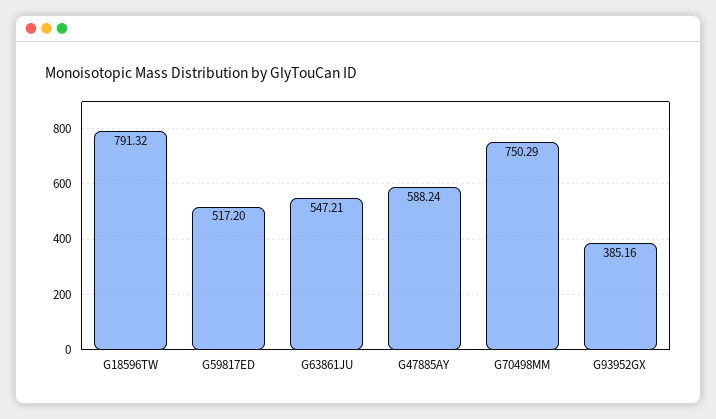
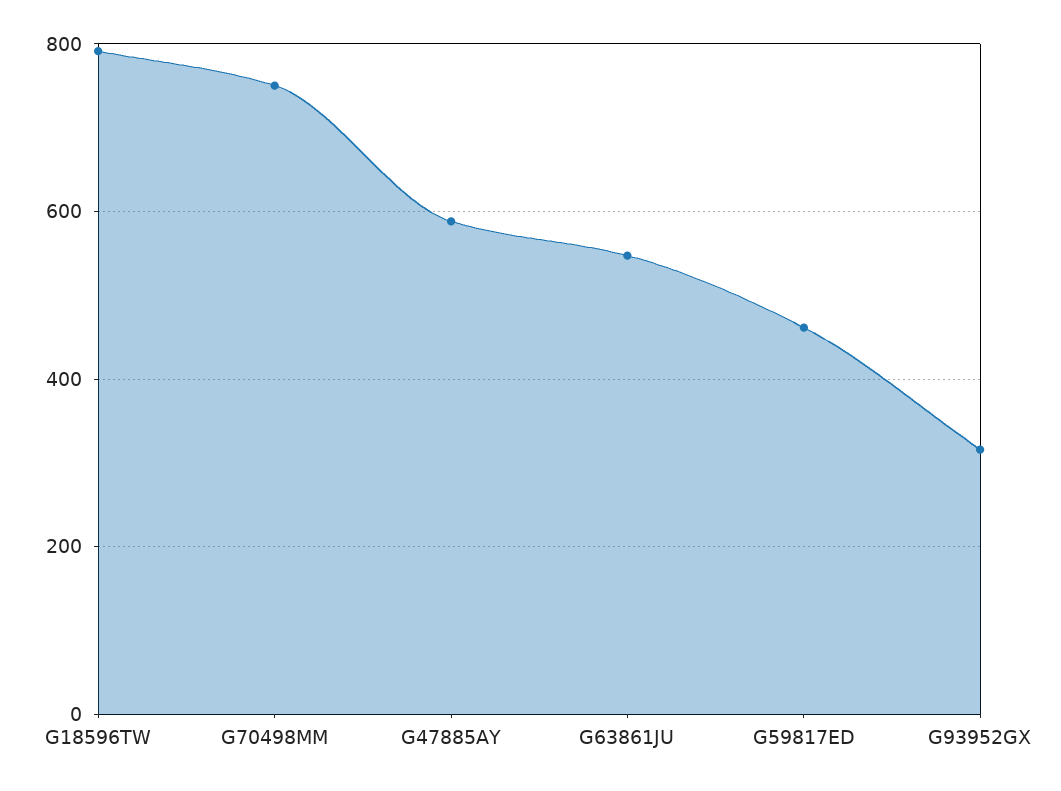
  {
    "G18596TW": 791.32,
-   "G59817ED": 517.2,
+   "G59817ED": 460,
    "G63861JU": 547.21,
    "G47885AY": 588.24,
    "G70498MM": 750.29,
-   "G93952GX": 385.16
+   "G93952GX": 320
  }

